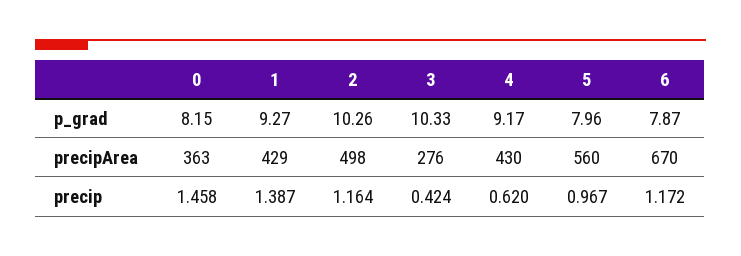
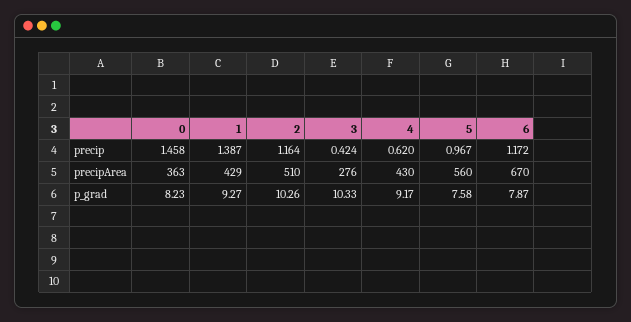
  {
    "0": {
-     "p_grad": 8.15,
+     "p_grad": 8.23,
      "precipArea": 363,
      "precip": 1.458
    },
    "1": {
      "p_grad": 9.27,
      "precipArea": 429,
      "precip": 1.387
    },
    "2": {
      "p_grad": 10.26,
-     "precipArea": 498,
+     "precipArea": 510,
      "precip": 1.164
    },
    "3": {
      "p_grad": 10.33,
      "precipArea": 276,
      "precip": 0.424
    },
    "4": {
      "p_grad": 9.17,
      "precipArea": 430,
      "precip": 0.62
    },
    "5": {
-     "p_grad": 7.96,
+     "p_grad": 7.58,
      "precipArea": 560,
      "precip": 0.967
    },
    "6": {
      "p_grad": 7.87,
      "precipArea": 670,
      "precip": 1.172
    }
  }

